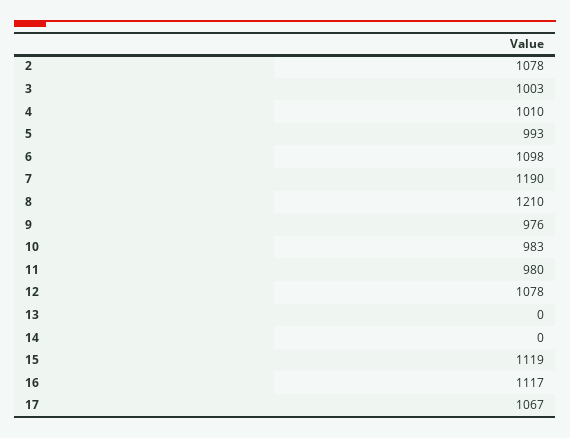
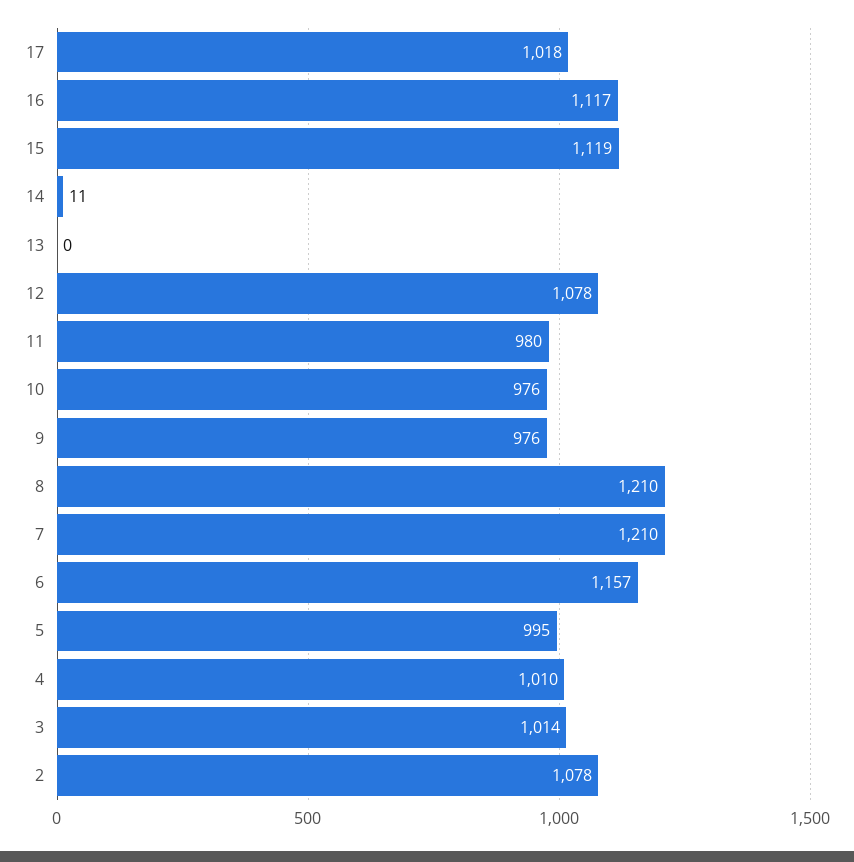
  {
    "2": 1078,
-   "3": 1003,
+   "3": 1014,
    "4": 1010,
-   "5": 993,
+   "5": 995,
-   "6": 1098,
+   "6": 1157,
-   "7": 1190,
+   "7": 1210,
    "8": 1210,
    "9": 976,
-   "10": 983,
+   "10": 976,
    "11": 980,
    "12": 1078,
    "13": 0,
-   "14": 0,
+   "14": 11,
    "15": 1119,
    "16": 1117,
-   "17": 1067
+   "17": 1018
  }

